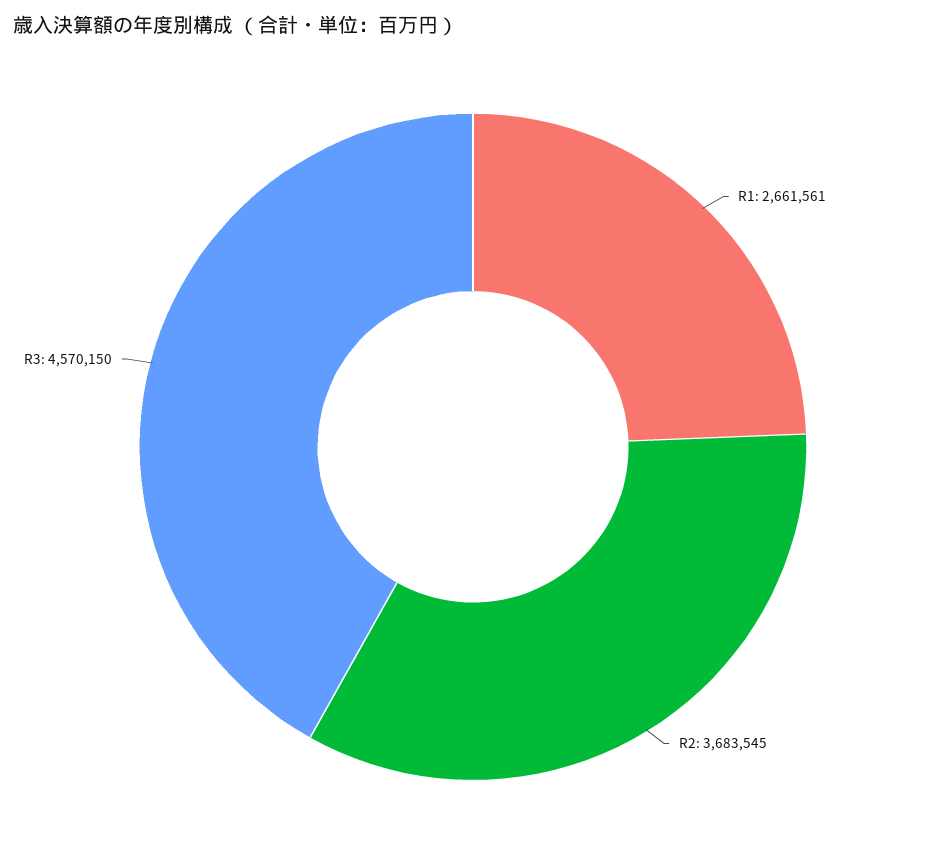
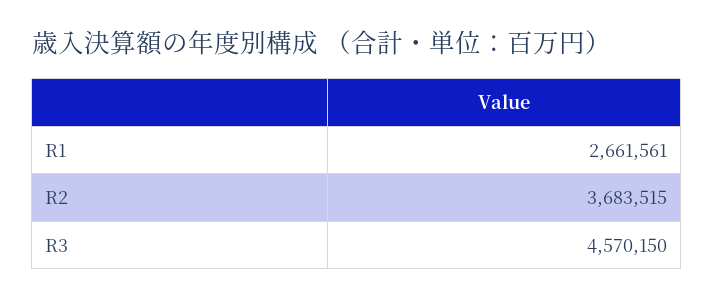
  {
    "R1": 2661561,
-   "R2": 3683545,
+   "R2": 3683515,
    "R3": 4570150
  }

